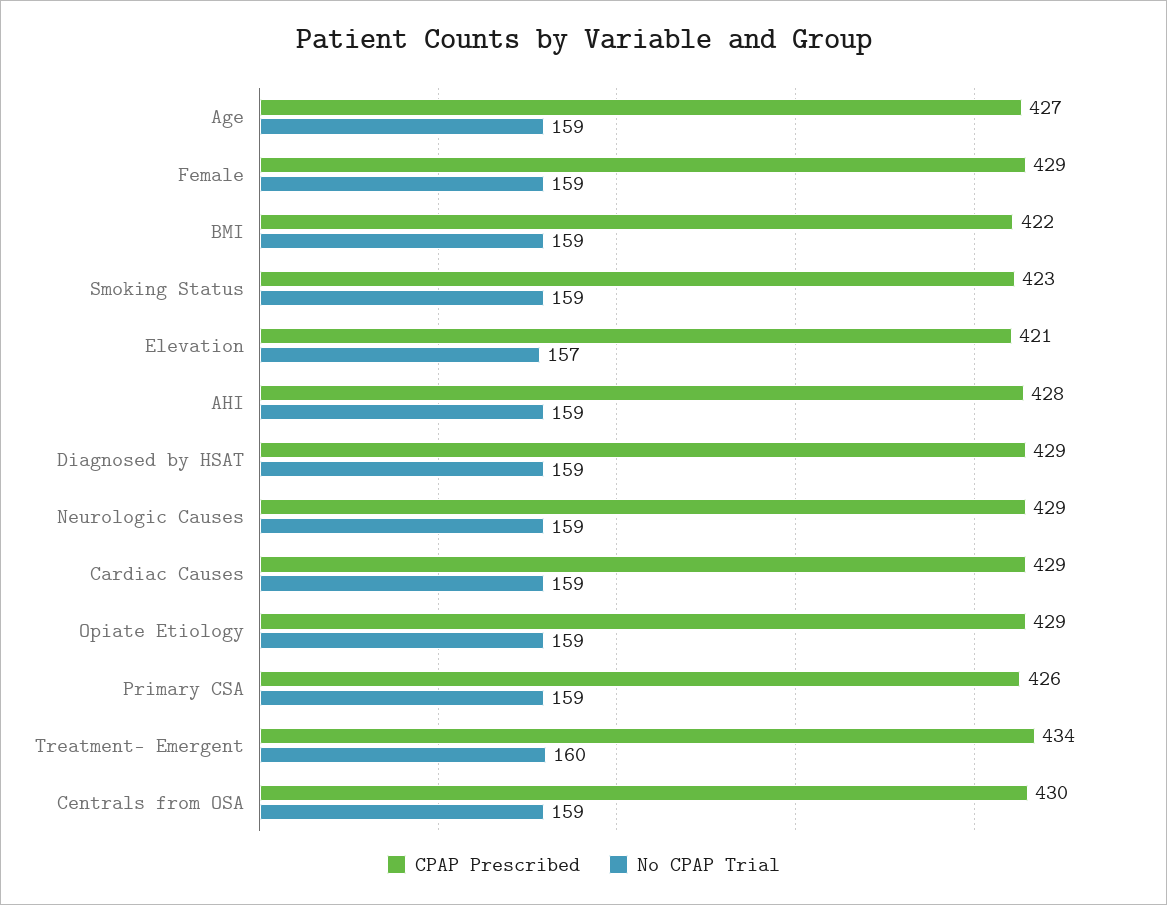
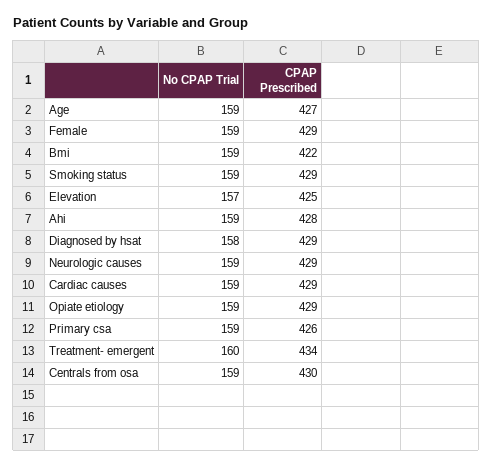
  {
    "CPAP Prescribed": {
      "Age": 427,
      "Female": 429,
      "BMI": 422,
-     "Smoking Status": 423,
+     "Smoking Status": 429,
-     "Elevation": 421,
+     "Elevation": 425,
      "AHI": 428,
      "Diagnosed by HSAT": 429,
      "Neurologic Causes": 429,
      "Cardiac Causes": 429,
      "Opiate Etiology": 429,
      "Primary CSA": 426,
      "Treatment- Emergent": 434,
      "Centrals from OSA": 430
    },
    "No CPAP Trial": {
      "Age": 159,
      "Female": 159,
      "BMI": 159,
      "Smoking Status": 159,
      "Elevation": 157,
      "AHI": 159,
-     "Diagnosed by HSAT": 159,
+     "Diagnosed by HSAT": 158,
      "Neurologic Causes": 159,
      "Cardiac Causes": 159,
      "Opiate Etiology": 159,
      "Primary CSA": 159,
      "Treatment- Emergent": 160,
      "Centrals from OSA": 159
    }
  }

